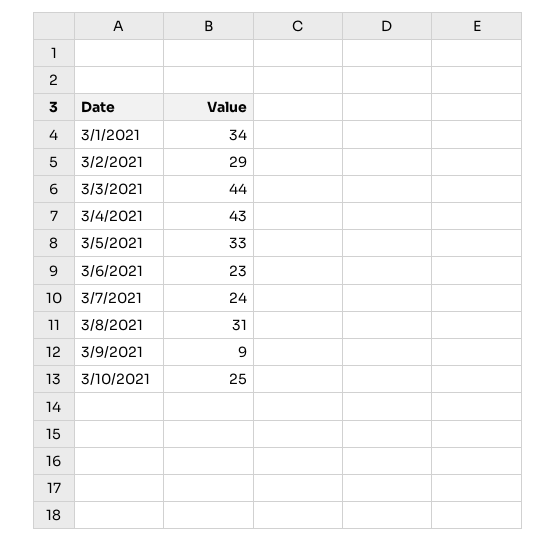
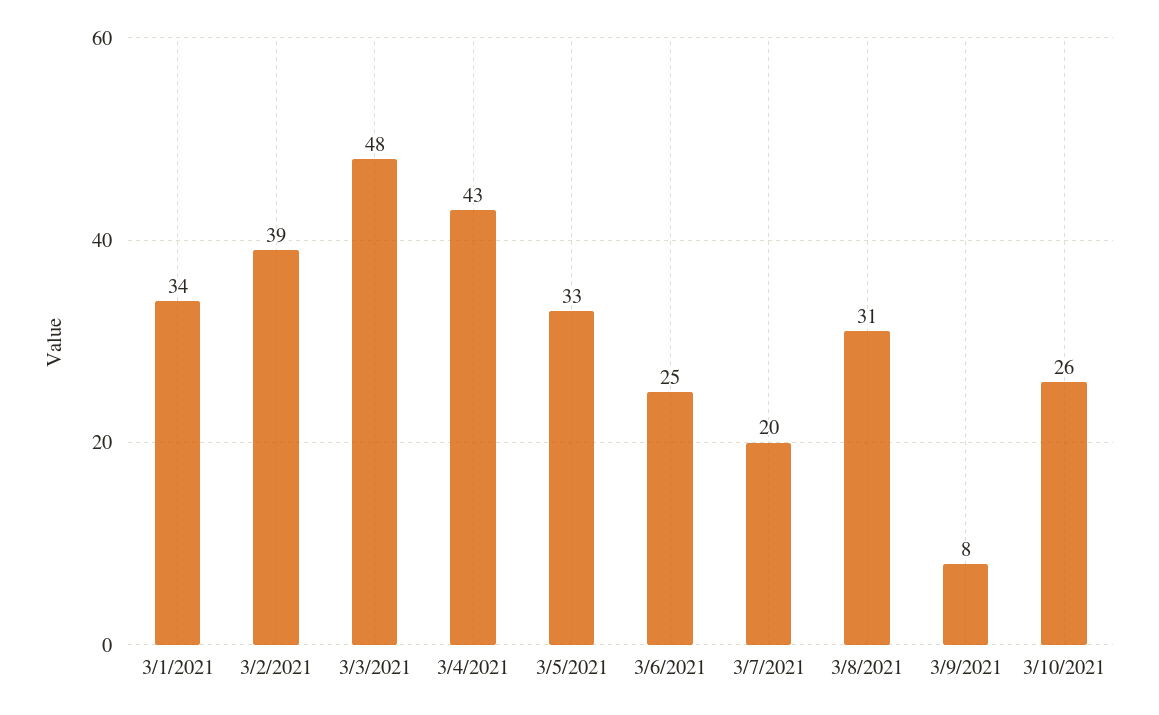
  {
    "3/1/2021": 34,
-   "3/2/2021": 29,
+   "3/2/2021": 39,
-   "3/3/2021": 44,
+   "3/3/2021": 48,
    "3/4/2021": 43,
    "3/5/2021": 33,
-   "3/6/2021": 23,
+   "3/6/2021": 25,
-   "3/7/2021": 24,
+   "3/7/2021": 20,
    "3/8/2021": 31,
-   "3/9/2021": 9,
+   "3/9/2021": 8,
-   "3/10/2021": 25
+   "3/10/2021": 26
  }

